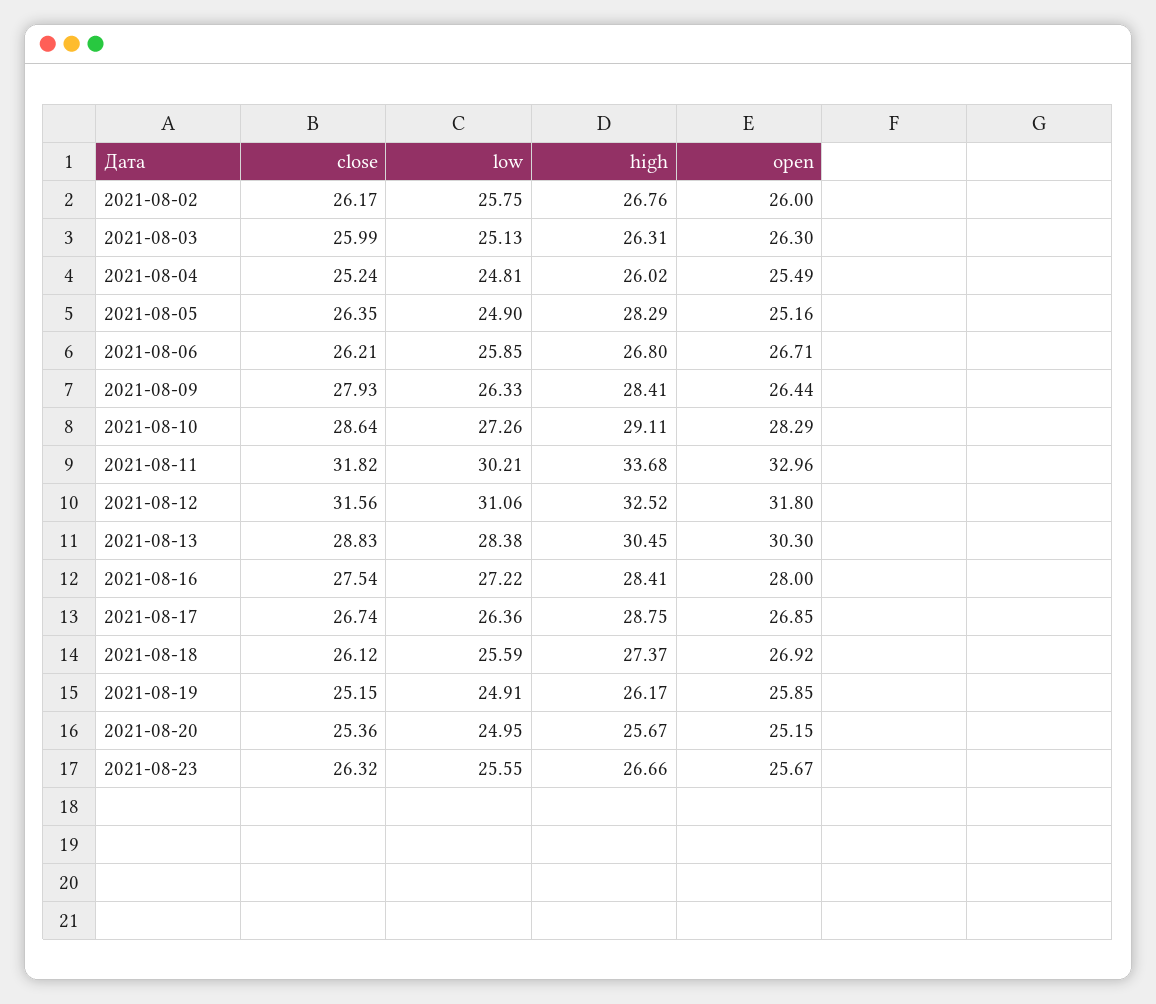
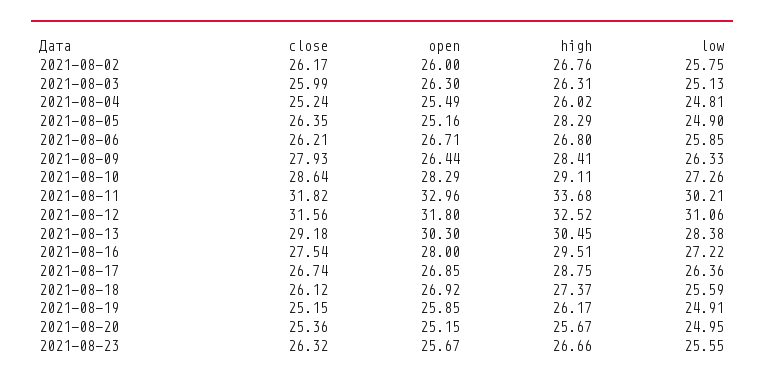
  {
    "close": {
      "2021-08-02": 26.17,
      "2021-08-03": 25.99,
      "2021-08-04": 25.24,
      "2021-08-05": 26.35,
      "2021-08-06": 26.21,
      "2021-08-09": 27.93,
      "2021-08-10": 28.64,
      "2021-08-11": 31.82,
      "2021-08-12": 31.56,
-     "2021-08-13": 28.83,
+     "2021-08-13": 29.18,
      "2021-08-16": 27.54,
      "2021-08-17": 26.74,
      "2021-08-18": 26.12,
      "2021-08-19": 25.15,
      "2021-08-20": 25.36,
      "2021-08-23": 26.32
    },
    "low": {
      "2021-08-02": 25.75,
      "2021-08-03": 25.13,
      "2021-08-04": 24.81,
      "2021-08-05": 24.9,
      "2021-08-06": 25.85,
      "2021-08-09": 26.33,
      "2021-08-10": 27.26,
      "2021-08-11": 30.21,
      "2021-08-12": 31.06,
      "2021-08-13": 28.38,
      "2021-08-16": 27.22,
      "2021-08-17": 26.36,
      "2021-08-18": 25.59,
      "2021-08-19": 24.91,
      "2021-08-20": 24.95,
      "2021-08-23": 25.55
    },
    "high": {
      "2021-08-02": 26.76,
      "2021-08-03": 26.31,
      "2021-08-04": 26.02,
      "2021-08-05": 28.29,
      "2021-08-06": 26.8,
      "2021-08-09": 28.41,
      "2021-08-10": 29.11,
      "2021-08-11": 33.68,
      "2021-08-12": 32.52,
      "2021-08-13": 30.45,
-     "2021-08-16": 28.41,
+     "2021-08-16": 29.51,
      "2021-08-17": 28.75,
      "2021-08-18": 27.37,
      "2021-08-19": 26.17,
      "2021-08-20": 25.67,
      "2021-08-23": 26.66
    },
    "open": {
      "2021-08-02": 26,
      "2021-08-03": 26.3,
      "2021-08-04": 25.49,
      "2021-08-05": 25.16,
      "2021-08-06": 26.71,
      "2021-08-09": 26.44,
      "2021-08-10": 28.29,
      "2021-08-11": 32.96,
      "2021-08-12": 31.8,
      "2021-08-13": 30.3,
      "2021-08-16": 28,
      "2021-08-17": 26.85,
      "2021-08-18": 26.92,
      "2021-08-19": 25.85,
      "2021-08-20": 25.15,
      "2021-08-23": 25.67
    }
  }

